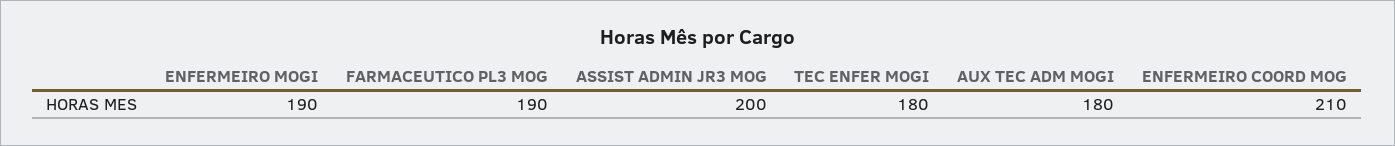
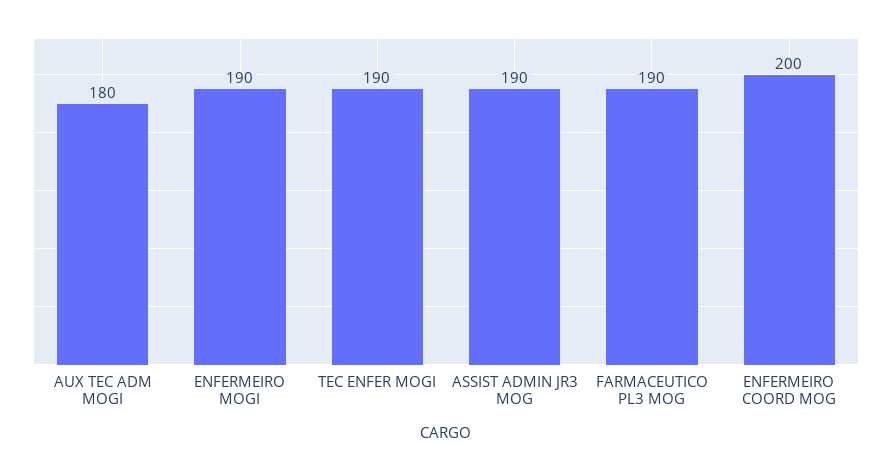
  {
    "ENFERMEIRO MOGI": 190,
    "FARMACEUTICO PL3 MOG": 190,
-   "ASSIST ADMIN JR3 MOG": 200,
+   "ASSIST ADMIN JR3 MOG": 190,
-   "TEC ENFER MOGI": 180,
+   "TEC ENFER MOGI": 190,
    "AUX TEC ADM MOGI": 180,
-   "ENFERMEIRO COORD MOG": 210
+   "ENFERMEIRO COORD MOG": 200
  }

